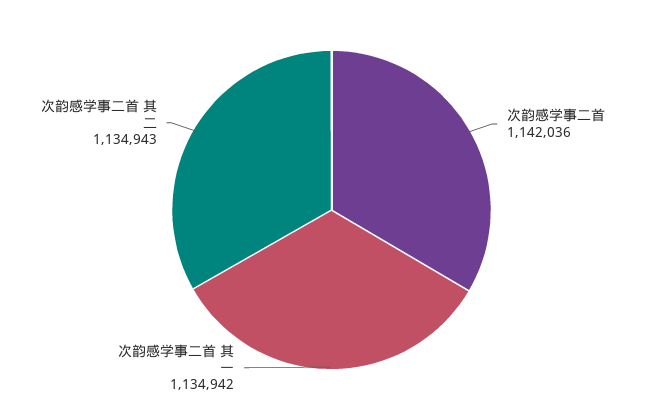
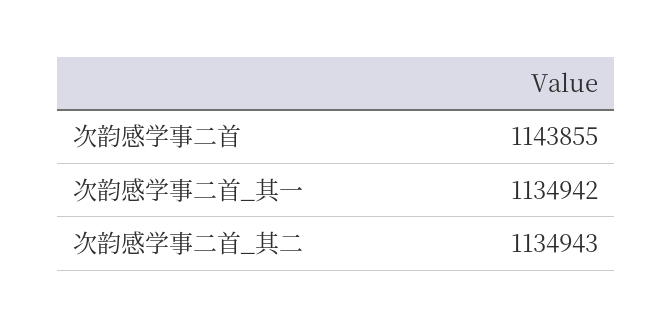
  {
-   "次韵感学事二首": 1142036,
+   "次韵感学事二首": 1143855,
    "次韵感学事二首 其一": 1134942,
    "次韵感学事二首 其二": 1134943
  }

